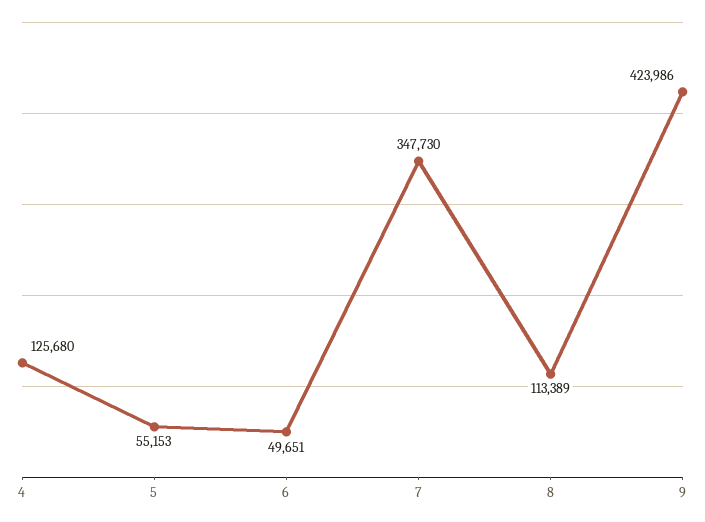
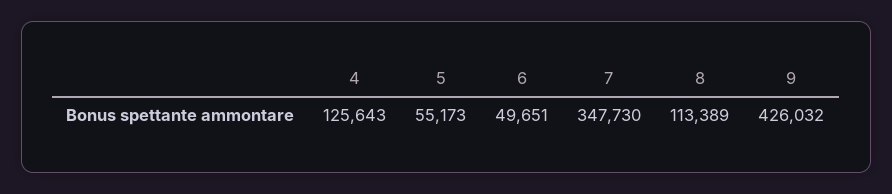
  {
-   "4": 125680,
+   "4": 125643,
-   "5": 55153,
+   "5": 55173,
    "6": 49651,
    "7": 347730,
    "8": 113389,
-   "9": 423986
+   "9": 426032
  }

